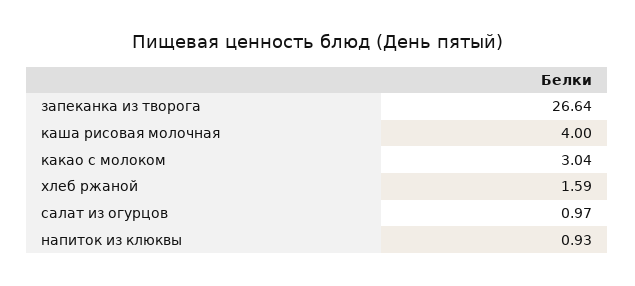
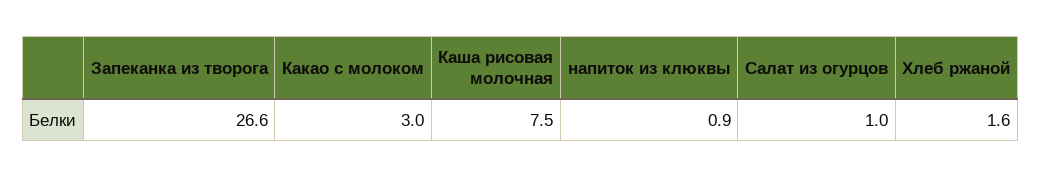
  {
    "запеканка из творога": 26.64,
-   "каша рисовая молочная": 4,
+   "каша рисовая молочная": 7.5,
    "какао с молоком": 3.04,
    "хлеб ржаной": 1.59,
    "салат из огурцов": 0.97,
    "напиток из клюквы": 0.93
  }

